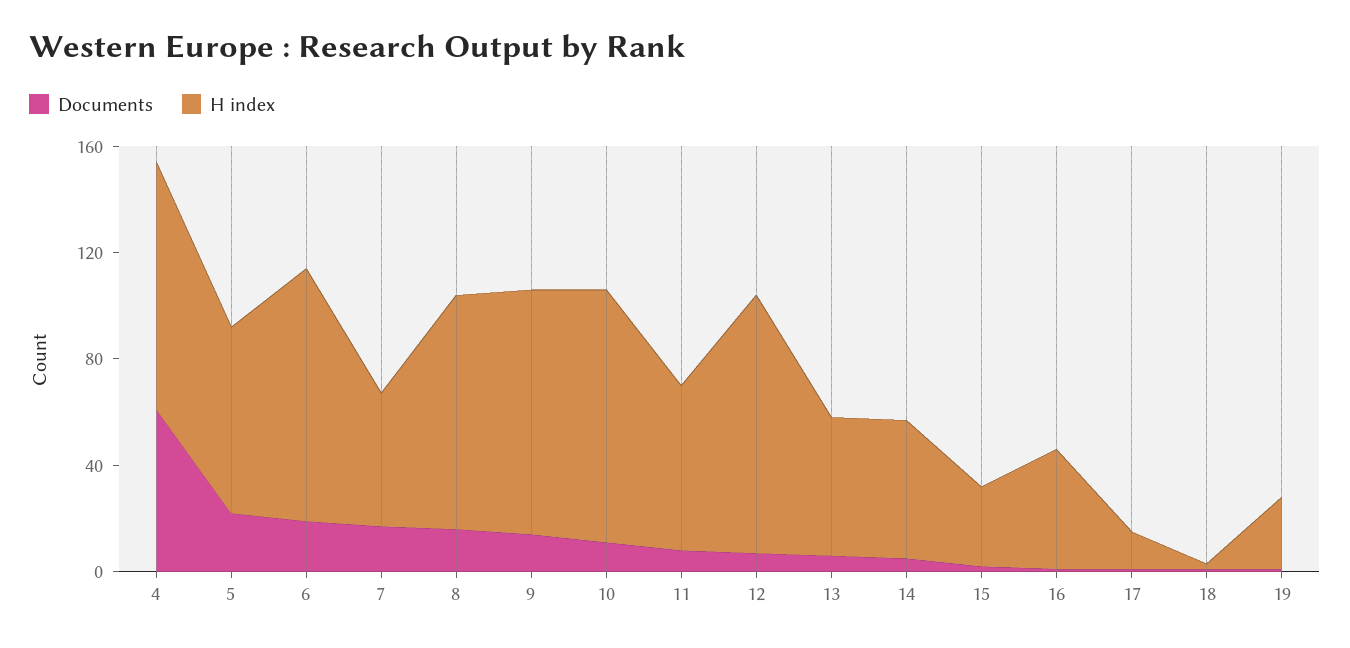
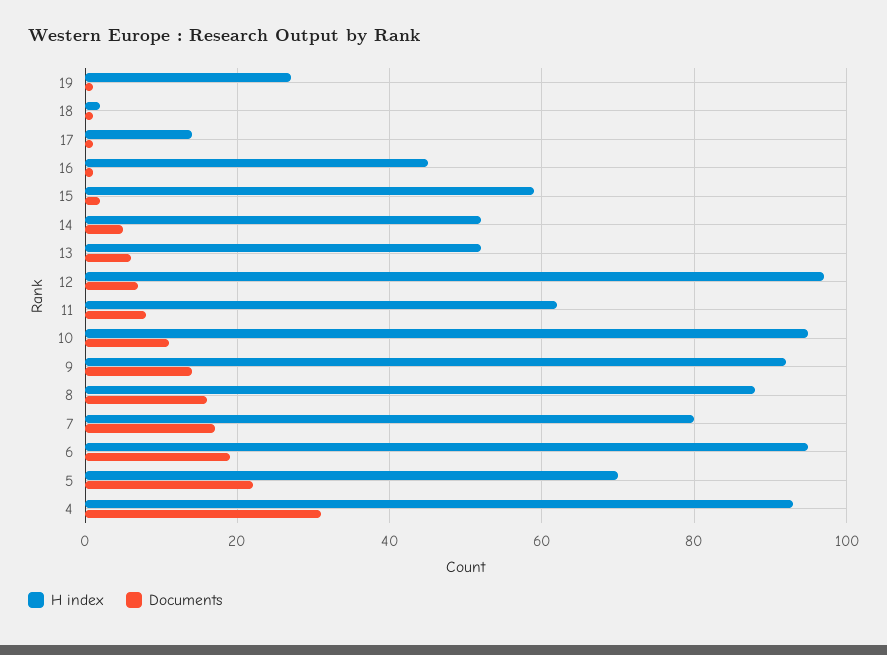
  {
    "Documents": {
-     "4": 60,
+     "4": 30,
      "5": 20,
      "6": 20,
      "7": 15,
      "8": 15,
      "9": 15,
      "10": 10,
      "11": 10,
      "12": 5,
      "13": 5,
      "14": 5,
      "15": 0,
      "16": 0,
      "17": 0,
      "18": 0,
      "19": 0
    },
    "H index": {
      "4": 95,
      "5": 70,
      "6": 95,
-     "7": 50,
+     "7": 80,
      "8": 90,
      "9": 90,
      "10": 95,
      "11": 60,
      "12": 95,
      "13": 50,
      "14": 50,
-     "15": 30,
+     "15": 60,
      "16": 45,
      "17": 15,
      "18": 0,
      "19": 25
    }
  }

